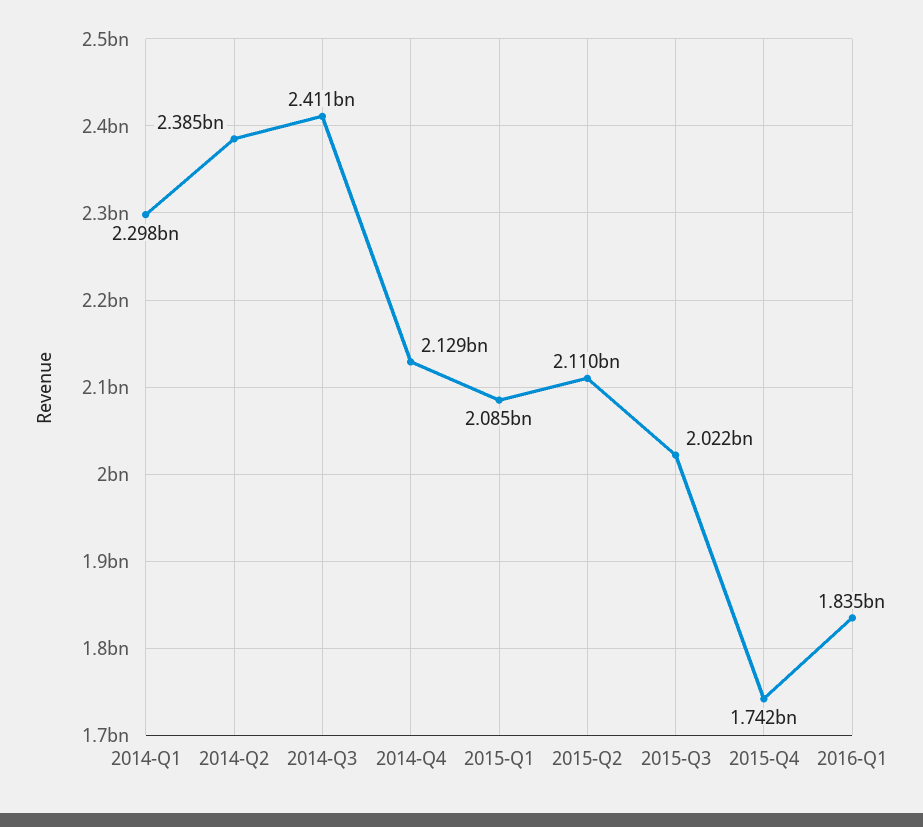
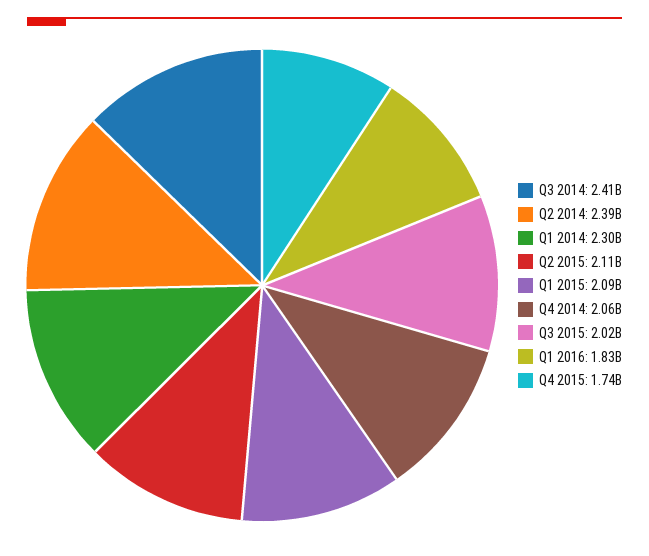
  {
    "2014-Q1": 2298000000,
    "2014-Q2": 2385000000,
    "2014-Q3": 2411000000,
-   "2014-Q4": 2129000000,
+   "2014-Q4": 2060000000,
    "2015-Q1": 2085000000,
    "2015-Q2": 2110000000,
    "2015-Q3": 2022000000,
    "2015-Q4": 1742000000,
    "2016-Q1": 1835000000
  }

